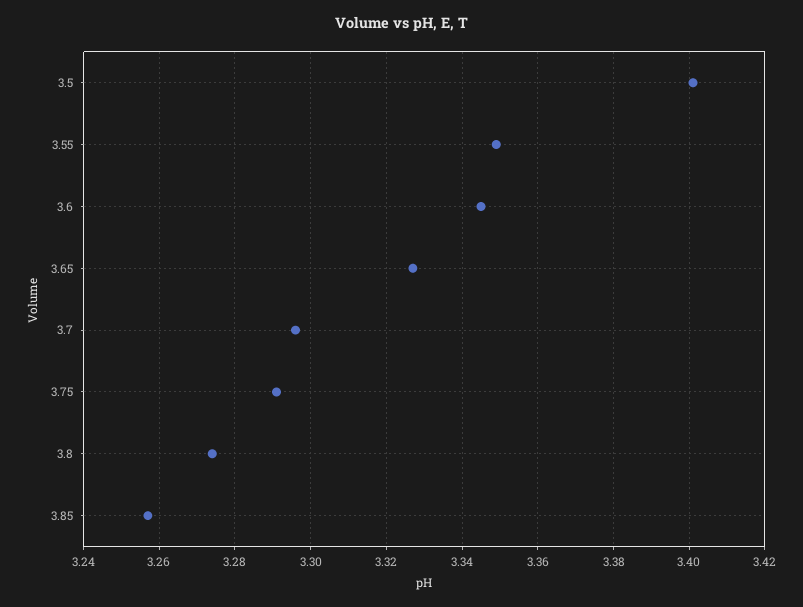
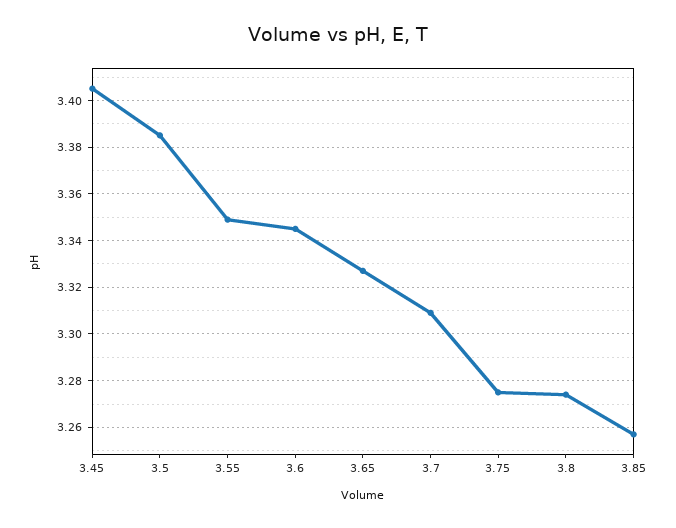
  {
-   "3.5": 3.4,
+   "3.5": 3.385,
    "3.55": 3.35,
    "3.6": 3.345,
    "3.65": 3.325,
-   "3.7": 3.295,
+   "3.7": 3.31,
-   "3.75": 3.29,
+   "3.75": 3.275,
    "3.8": 3.275,
-   "3.85": 3.255
+   "3.85": 3.255,
+   "3.45": 3.405
  }

